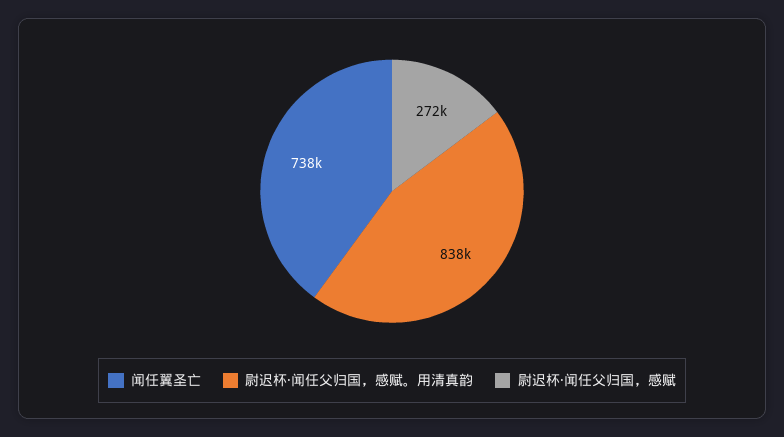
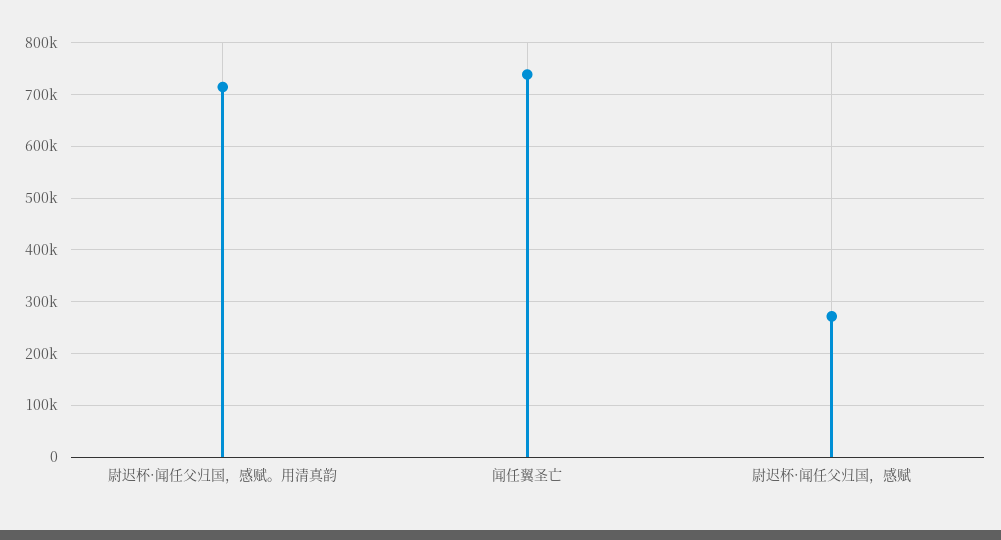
  {
    "闻任翼圣亡": 738000,
-   "尉迟杯·闻任父归国，感赋。用清真韵": 838000,
+   "尉迟杯·闻任父归国，感赋。用清真韵": 720000,
    "尉迟杯·闻任父归国，感赋": 272000
  }

